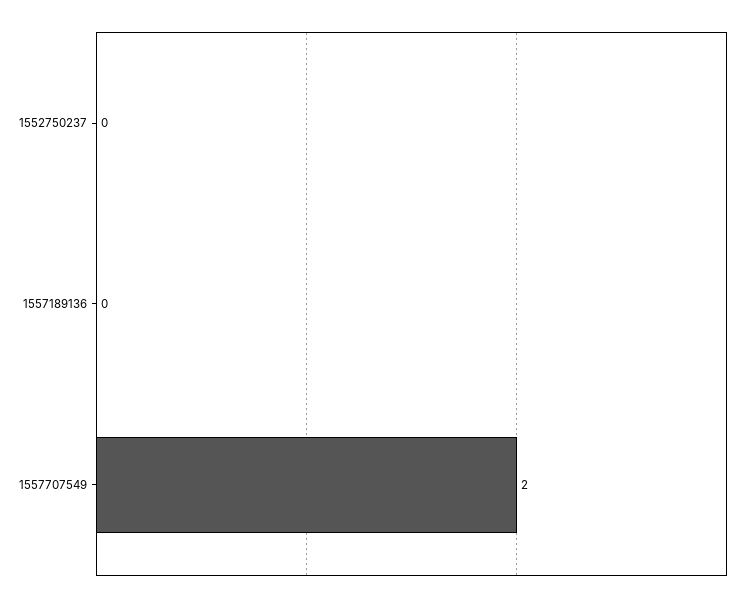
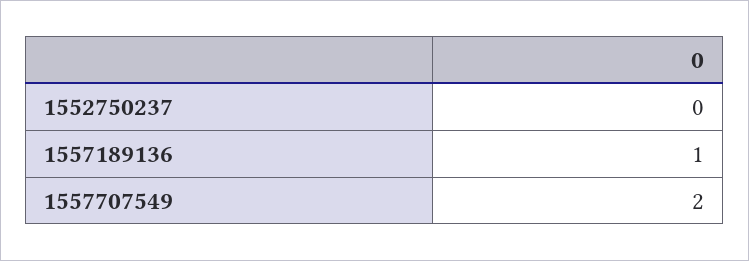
  {
    "1552750237": 0,
-   "1557189136": 0,
+   "1557189136": 1,
    "1557707549": 2
  }

